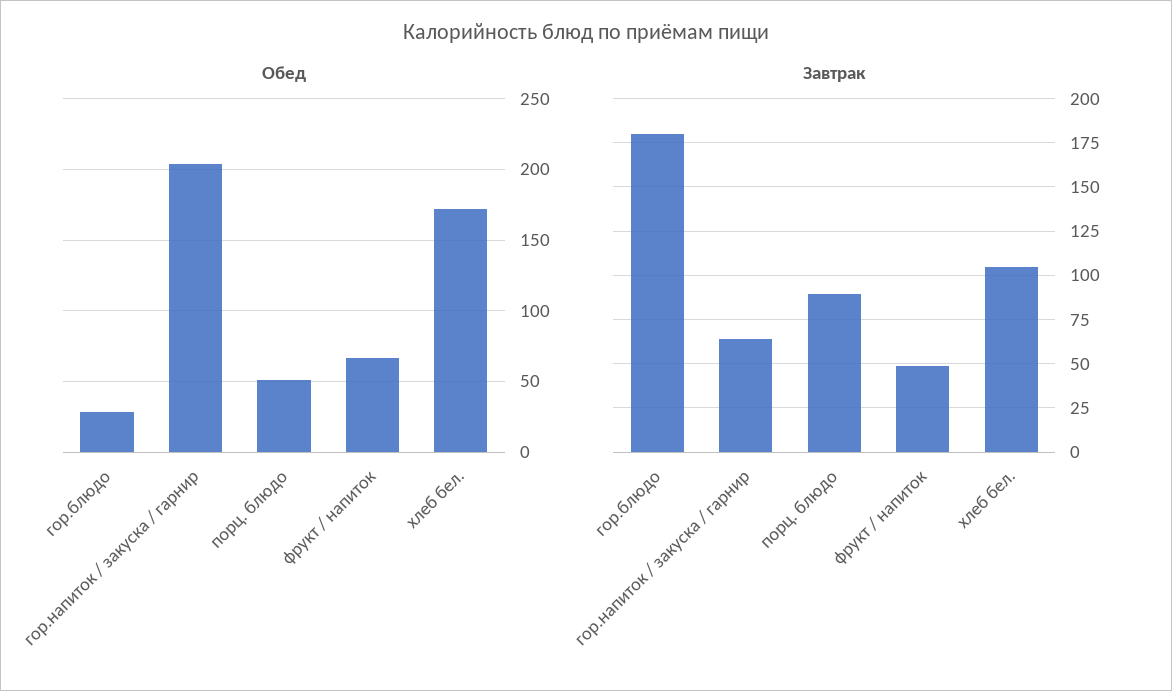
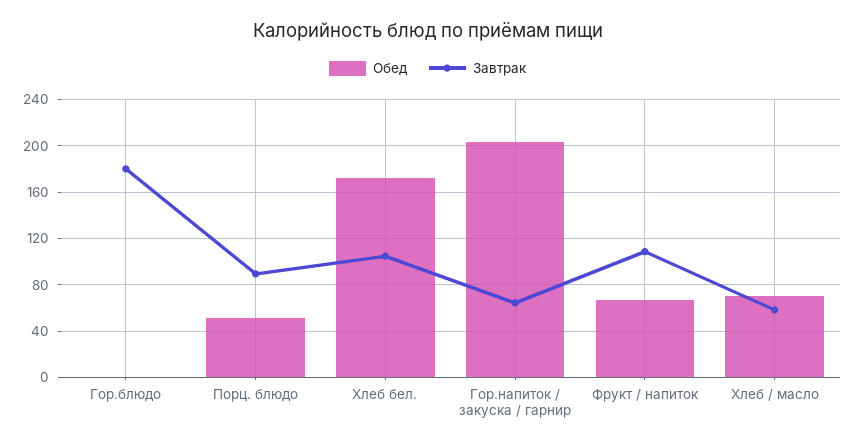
  {
    "Обед": {
-     "гор.блюдо": 30,
+     "гор.блюдо": 0,
      "гор.напиток / закуска / гарнир": 205,
      "порц. блюдо": 50,
      "фрукт / напиток": 65,
-     "хлеб бел.": 170
+     "хлеб бел.": 170,
+     "Хлеб / масло": 70
    },
    "Завтрак": {
      "гор.блюдо": 180,
      "гор.напиток / закуска / гарнир": 65,
      "порц. блюдо": 90,
-     "фрукт / напиток": 50,
+     "фрукт / напиток": 110,
-     "хлеб бел.": 105
+     "хлеб бел.": 105,
+     "Хлеб / масло": 60
    }
  }

